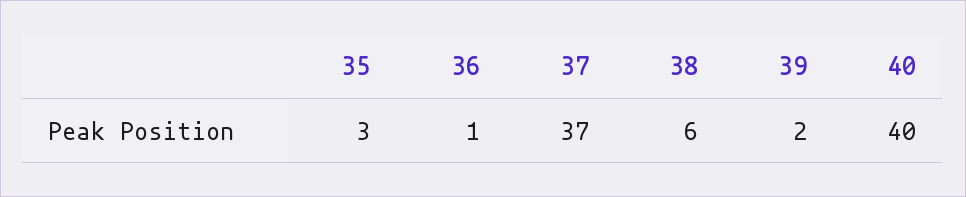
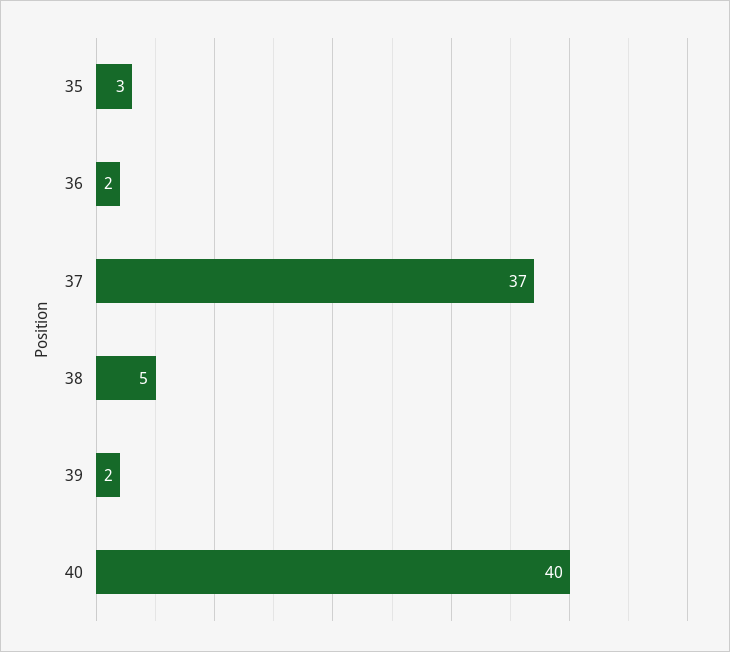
  {
    "35": 3,
-   "36": 1,
+   "36": 2,
    "37": 37,
-   "38": 6,
+   "38": 5,
    "39": 2,
    "40": 40
  }

